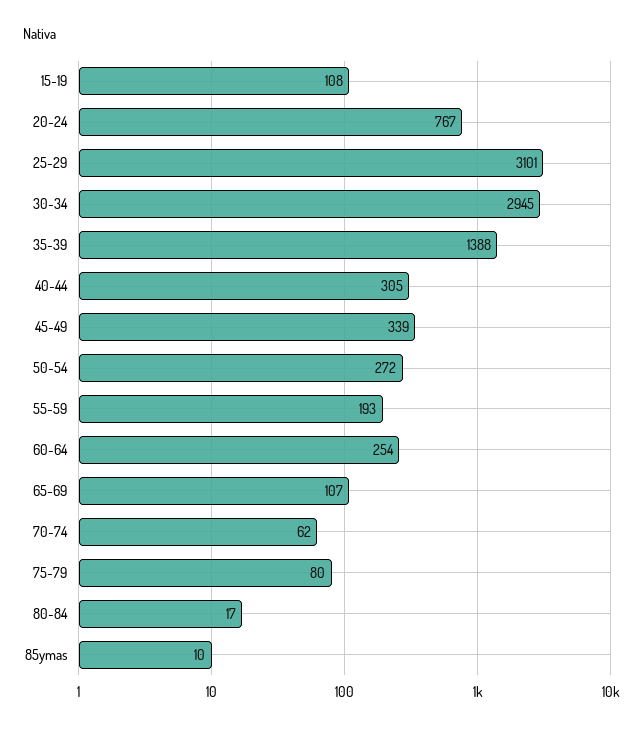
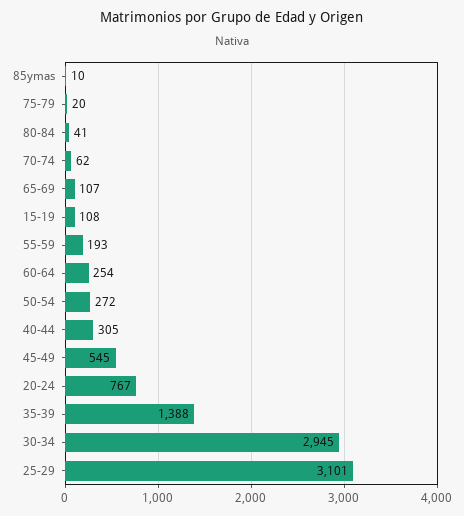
  {
    "15-19": 108,
    "20-24": 767,
    "25-29": 3101,
    "30-34": 2945,
    "35-39": 1388,
    "40-44": 305,
-   "45-49": 339,
+   "45-49": 545,
    "50-54": 272,
    "55-59": 193,
    "60-64": 254,
    "65-69": 107,
    "70-74": 62,
-   "75-79": 80,
+   "75-79": 20,
-   "80-84": 17,
+   "80-84": 41,
    "85ymas": 10
  }

